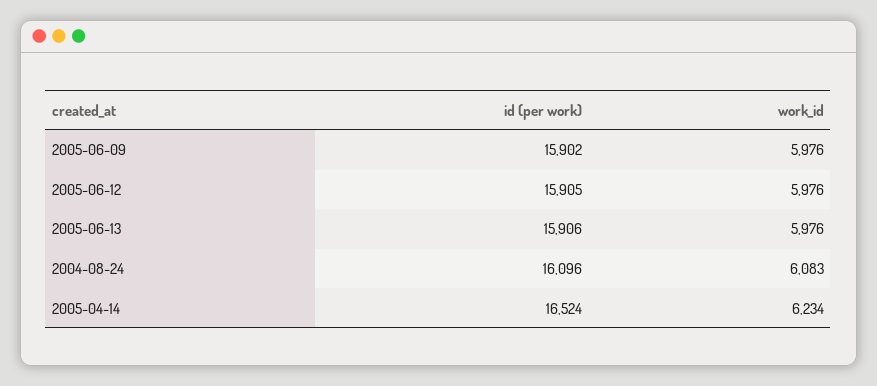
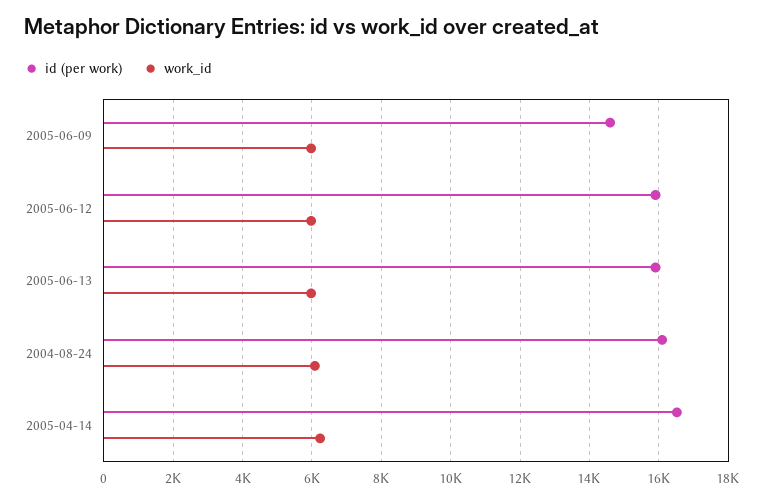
  {
    "id (per work)": {
-     "2005-06-09": 15902,
+     "2005-06-09": 14600,
      "2005-06-12": 15905,
      "2005-06-13": 15906,
      "2004-08-24": 16096,
      "2005-04-14": 16524
    },
    "work_id": {
      "2005-06-09": 5976,
      "2005-06-12": 5976,
      "2005-06-13": 5976,
      "2004-08-24": 6083,
      "2005-04-14": 6234
    }
  }

